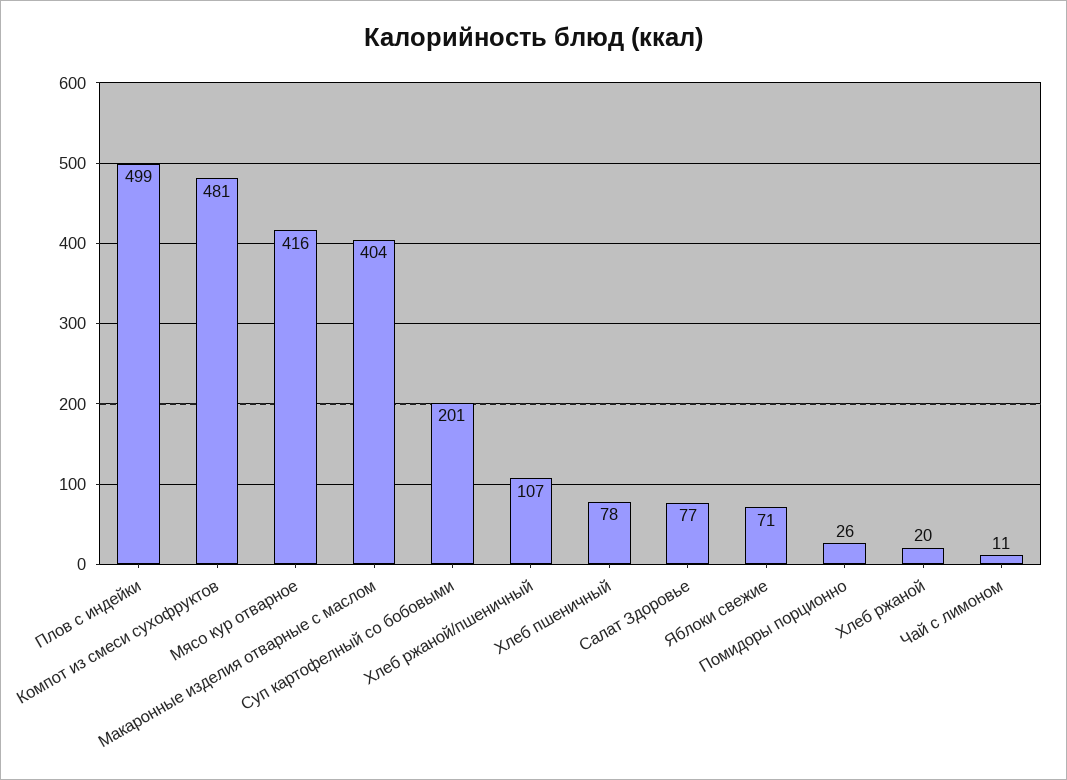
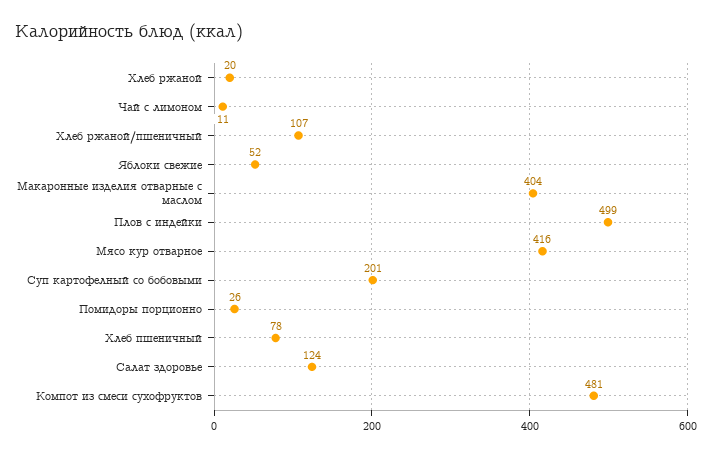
  {
    "Плов с индейки": 499,
    "Компот из смеси сухофруктов": 481,
    "Мясо кур отварное": 416,
    "Макаронные изделия отварные с маслом": 404,
    "Суп картофелный со бобовыми": 201,
    "Хлеб ржаной/пшеничный": 107,
    "Хлеб пшеничный": 78,
-   "Салат Здоровье": 77,
+   "Салат Здоровье": 124,
-   "Яблоки свежие": 71,
+   "Яблоки свежие": 52,
    "Помидоры порционно": 26,
    "Хлеб ржаной": 20,
    "Чай с лимоном": 11
  }

